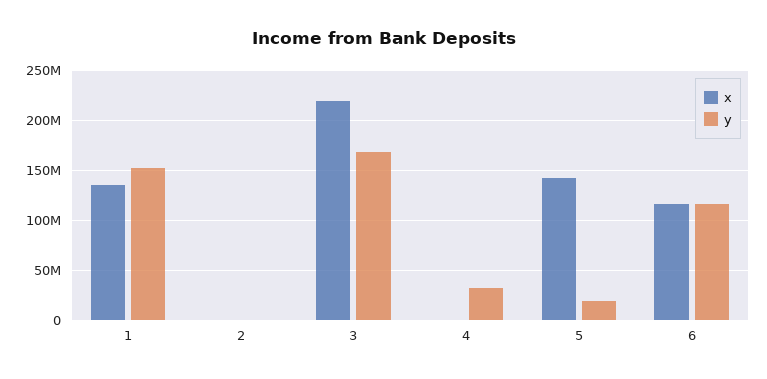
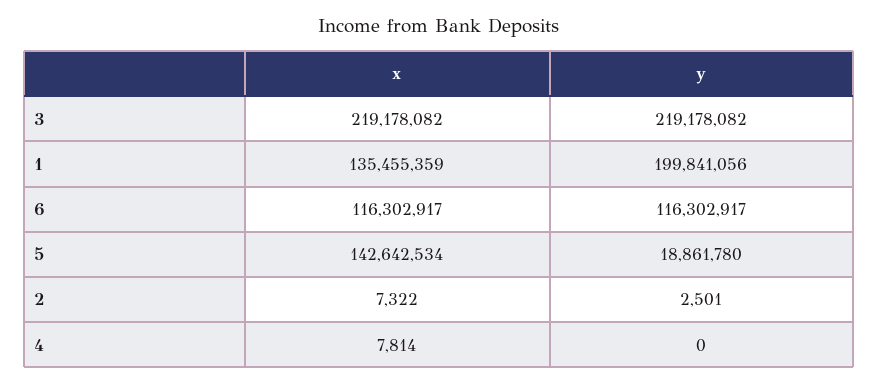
  {
    "x": {
      "1": 135455359,
      "2": 7322,
      "3": 219178082,
      "4": 7814,
      "5": 142642534,
      "6": 116302917
    },
    "y": {
-     "1": 150000000,
+     "1": 199841056,
      "2": 2501,
-     "3": 170000000,
+     "3": 219178082,
-     "4": 30000000,
+     "4": 0,
      "5": 18861780,
      "6": 116302917
    }
  }

